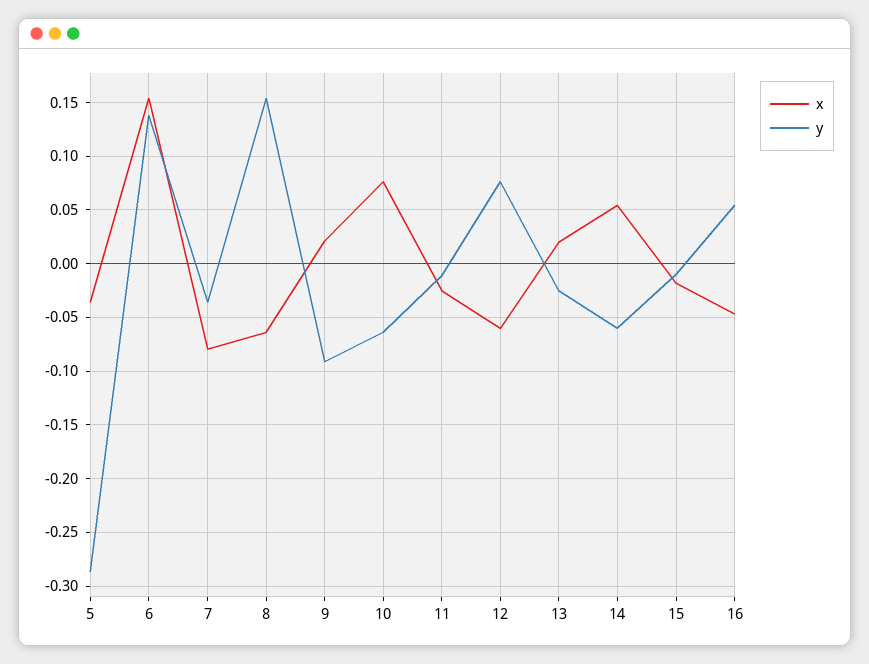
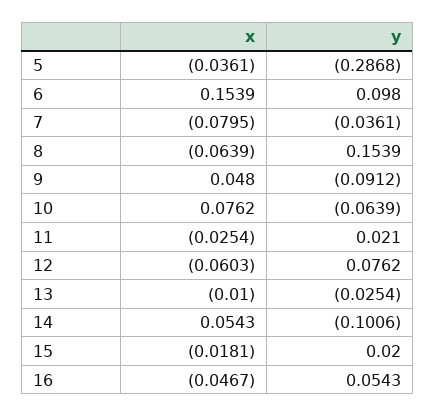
  {
    "x": {
      "5": -0.0361,
      "6": 0.1539,
      "7": -0.0795,
      "8": -0.0639,
-     "9": 0.02,
+     "9": 0.048,
      "10": 0.0762,
      "11": -0.0254,
      "12": -0.0603,
-     "13": 0.02,
+     "13": -0.01,
      "14": 0.0543,
      "15": -0.0181,
      "16": -0.0467
    },
    "y": {
      "5": -0.2868,
-     "6": 0.14,
+     "6": 0.098,
      "7": -0.0361,
      "8": 0.1539,
      "9": -0.0912,
      "10": -0.0639,
-     "11": -0.01,
+     "11": 0.021,
      "12": 0.0762,
      "13": -0.0254,
-     "14": -0.06,
+     "14": -0.1006,
-     "15": -0.01,
+     "15": 0.02,
      "16": 0.0543
    }
  }

